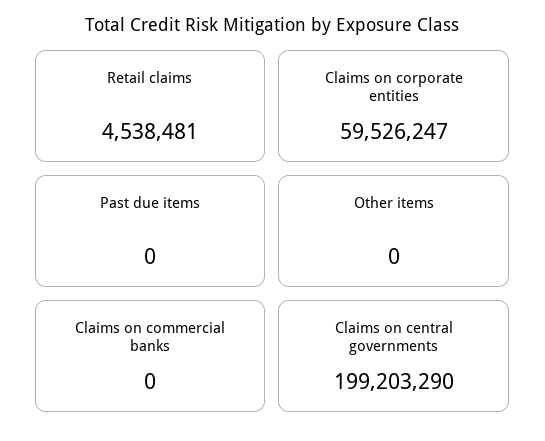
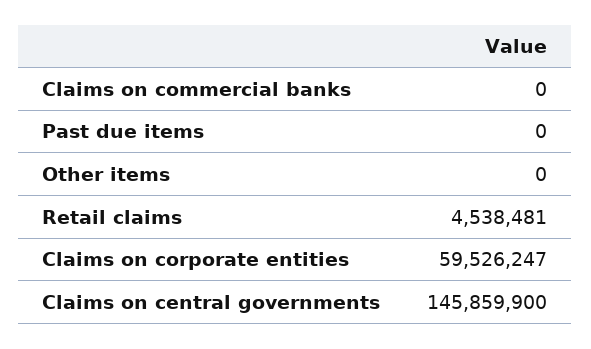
  {
    "Retail claims": 4538481,
    "Claims on corporate entities": 59526247,
    "Past due items": 0,
    "Other items": 0,
    "Claims on commercial banks": 0,
-   "Claims on central governments": 199203290
+   "Claims on central governments": 145859900
  }

